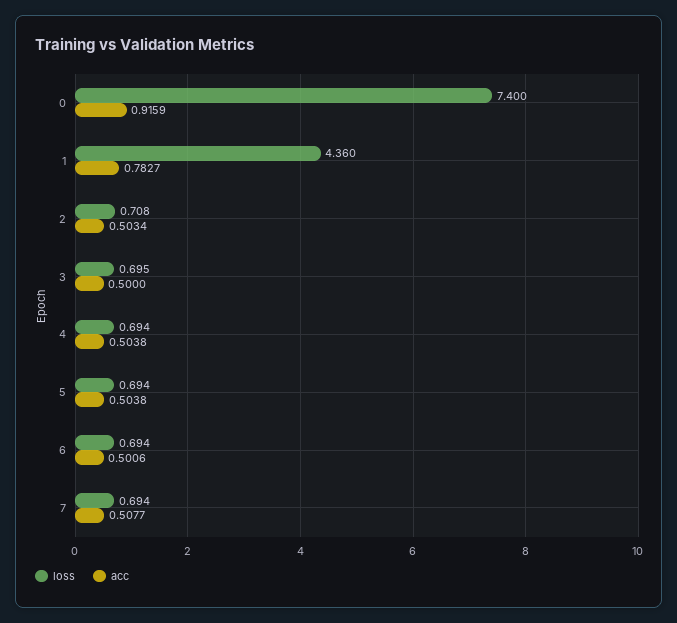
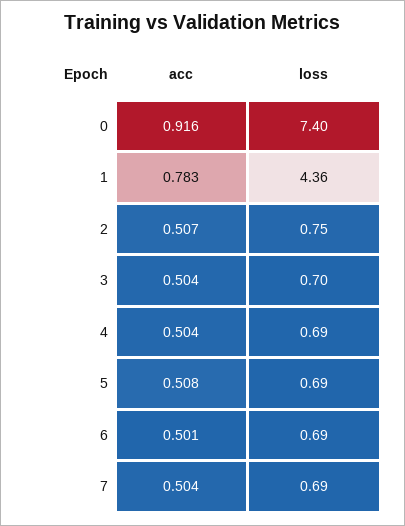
  {
    "loss": {
      "0": 7.4,
      "1": 4.36,
-     "2": 0.708,
+     "2": 0.75,
      "3": 0.695,
      "4": 0.694,
      "5": 0.694,
      "6": 0.694,
      "7": 0.694
    },
    "acc": {
      "0": 0.9159,
      "1": 0.7827,
-     "2": 0.5034,
+     "2": 0.507,
-     "3": 0.5,
+     "3": 0.504,
      "4": 0.5038,
-     "5": 0.5038,
+     "5": 0.508,
      "6": 0.5006,
-     "7": 0.5077
+     "7": 0.504
    }
  }

